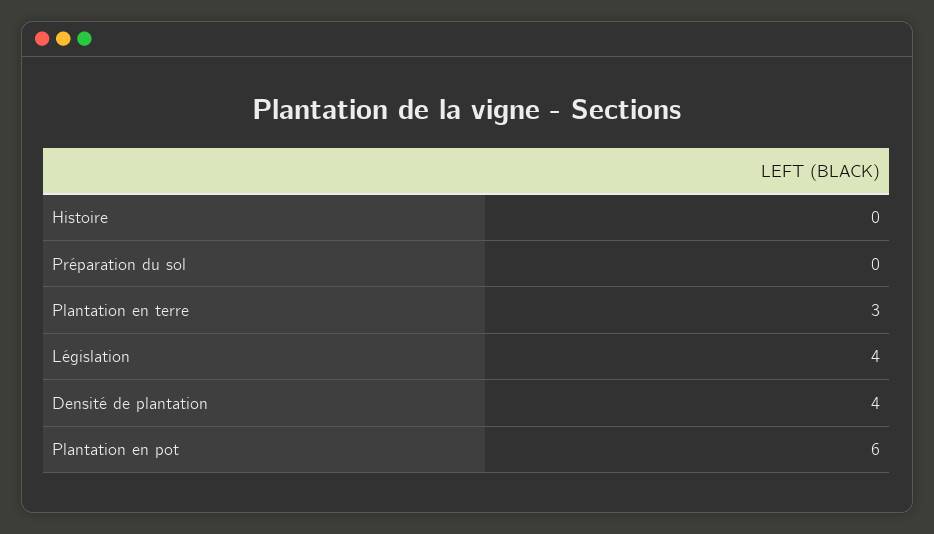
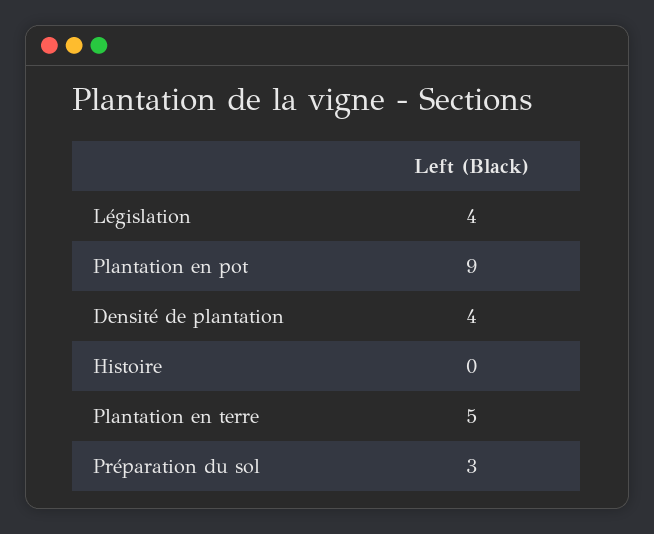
  {
    "Histoire": 0,
-   "Préparation du sol": 0,
+   "Préparation du sol": 3,
-   "Plantation en terre": 3,
+   "Plantation en terre": 5,
    "Législation": 4,
    "Densité de plantation": 4,
-   "Plantation en pot": 6
+   "Plantation en pot": 9
  }

